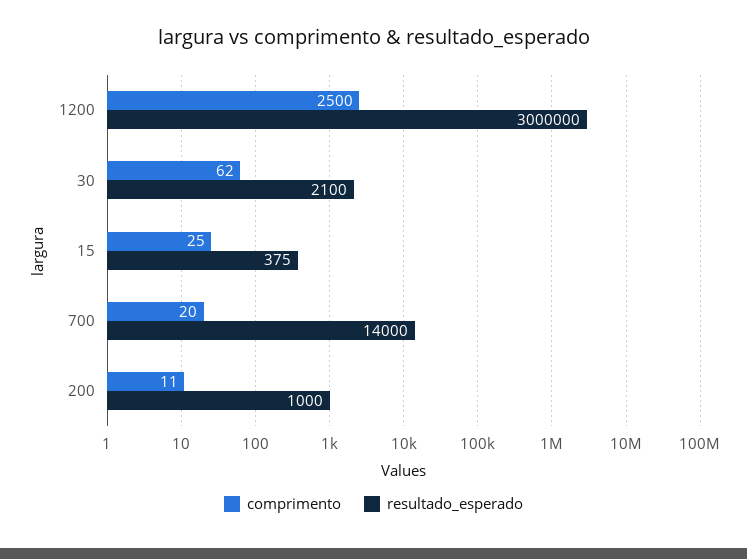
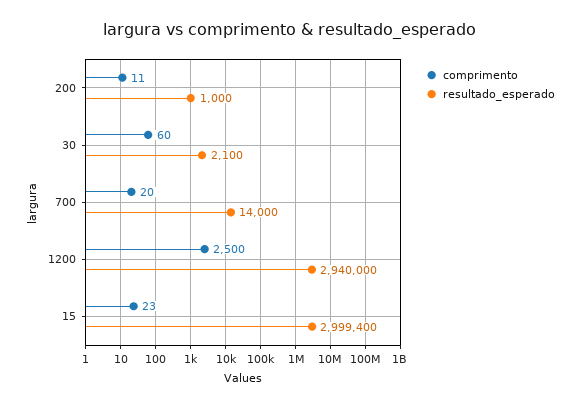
  {
    "comprimento": {
      "1200": 2500,
-     "30": 62,
+     "30": 60,
-     "15": 25,
+     "15": 23,
      "700": 20,
      "200": 11
    },
    "resultado_esperado": {
-     "1200": 3000000,
+     "1200": 2940000,
      "30": 2100,
-     "15": 375,
+     "15": 2999400,
      "700": 14000,
      "200": 1000
    }
  }

